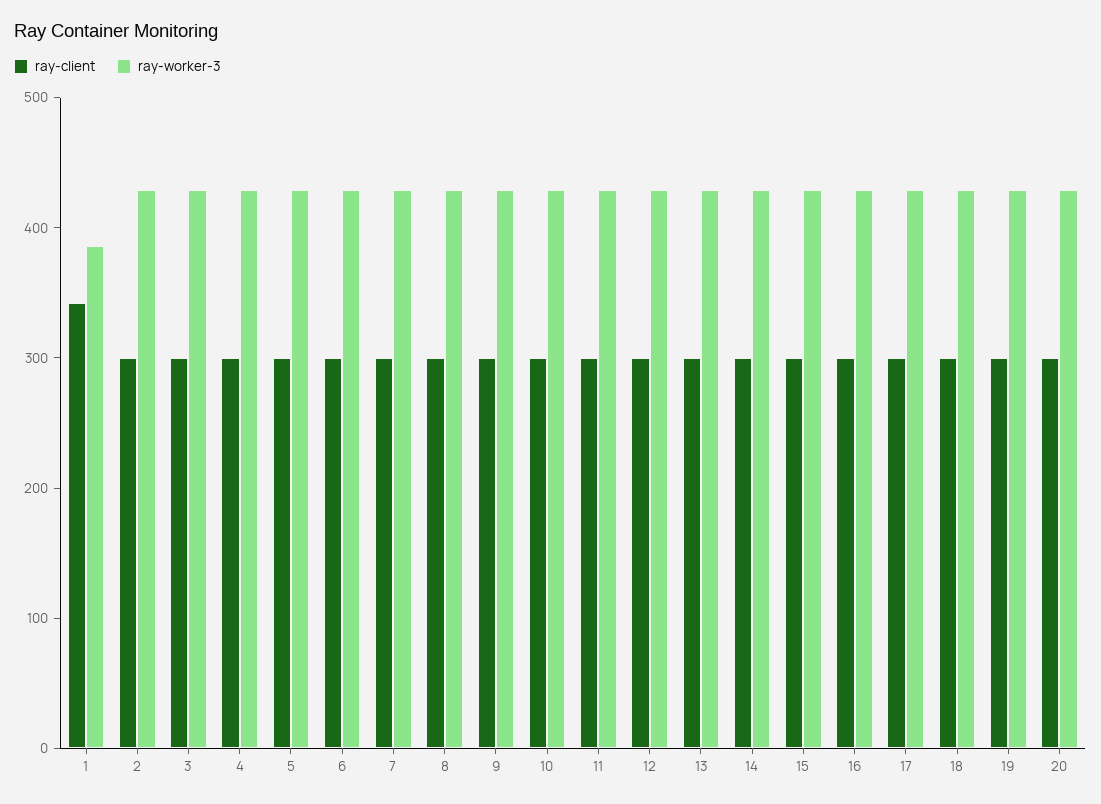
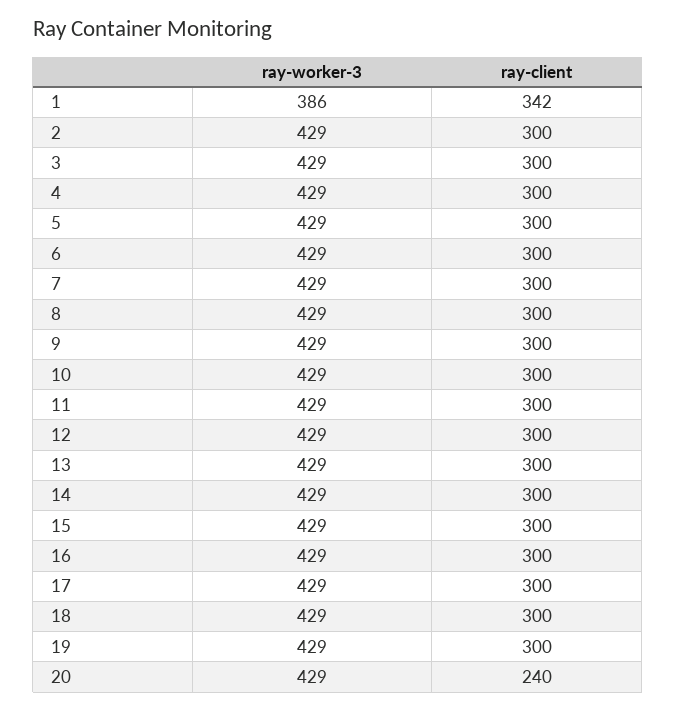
  {
    "ray-client": {
      "1": 342,
      "2": 300,
      "3": 300,
      "4": 300,
      "5": 300,
      "6": 300,
      "7": 300,
      "8": 300,
      "9": 300,
      "10": 300,
      "11": 300,
      "12": 300,
      "13": 300,
      "14": 300,
      "15": 300,
      "16": 300,
      "17": 300,
      "18": 300,
      "19": 300,
-     "20": 300
+     "20": 240
    },
    "ray-worker-3": {
      "1": 386,
      "2": 429,
      "3": 429,
      "4": 429,
      "5": 429,
      "6": 429,
      "7": 429,
      "8": 429,
      "9": 429,
      "10": 429,
      "11": 429,
      "12": 429,
      "13": 429,
      "14": 429,
      "15": 429,
      "16": 429,
      "17": 429,
      "18": 429,
      "19": 429,
      "20": 429
    }
  }

